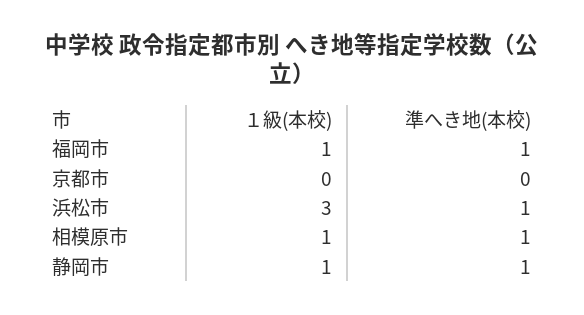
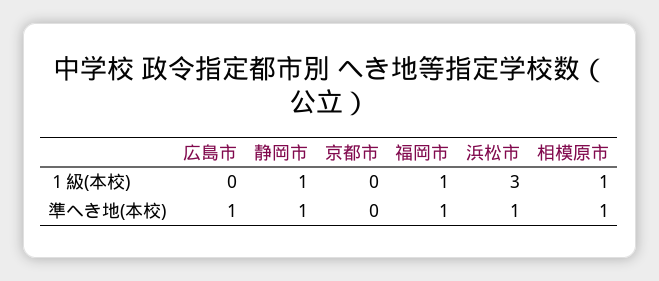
  {
    "１級(本校)": {
      "福岡市": 1,
      "京都市": 0,
      "浜松市": 3,
      "相模原市": 1,
-     "静岡市": 1
+     "静岡市": 1,
+     "広島市": 0
    },
    "準へき地(本校)": {
      "福岡市": 1,
      "京都市": 0,
      "浜松市": 1,
      "相模原市": 1,
-     "静岡市": 1
+     "静岡市": 1,
+     "広島市": 1
    }
  }

